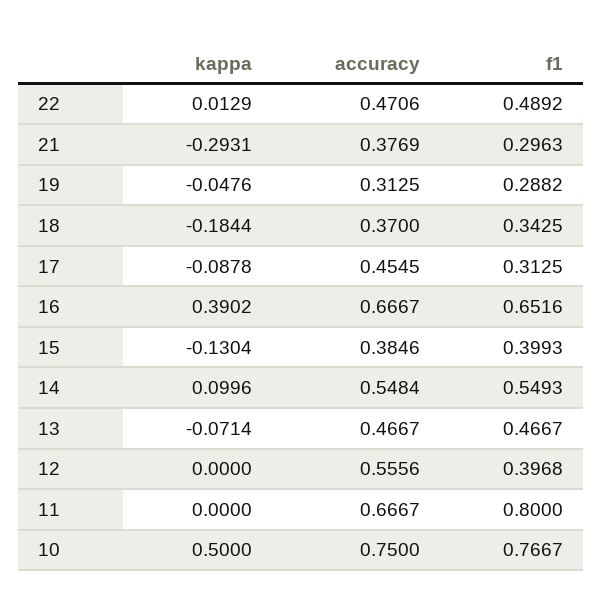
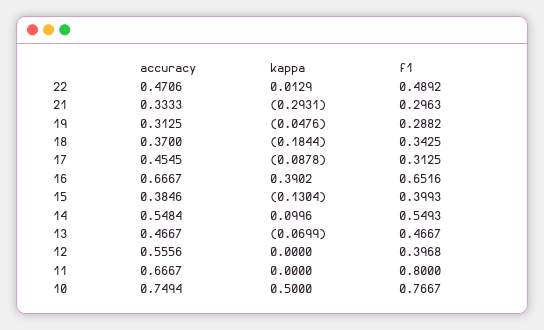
  {
    "kappa": {
      "22": 0.0129,
      "21": -0.2931,
      "19": -0.0476,
      "18": -0.1844,
      "17": -0.0878,
      "16": 0.3902,
      "15": -0.1304,
      "14": 0.0996,
-     "13": -0.0714,
+     "13": -0.0699,
      "12": 0,
      "11": 0,
      "10": 0.5
    },
    "accuracy": {
      "22": 0.4706,
-     "21": 0.3769,
+     "21": 0.3333,
      "19": 0.3125,
      "18": 0.37,
      "17": 0.4545,
      "16": 0.6667,
      "15": 0.3846,
      "14": 0.5484,
      "13": 0.4667,
      "12": 0.5556,
      "11": 0.6667,
-     "10": 0.75
+     "10": 0.7494
    },
    "f1": {
      "22": 0.4892,
      "21": 0.2963,
      "19": 0.2882,
      "18": 0.3425,
      "17": 0.3125,
      "16": 0.6516,
      "15": 0.3993,
      "14": 0.5493,
      "13": 0.4667,
      "12": 0.3968,
      "11": 0.8,
      "10": 0.7667
    }
  }

